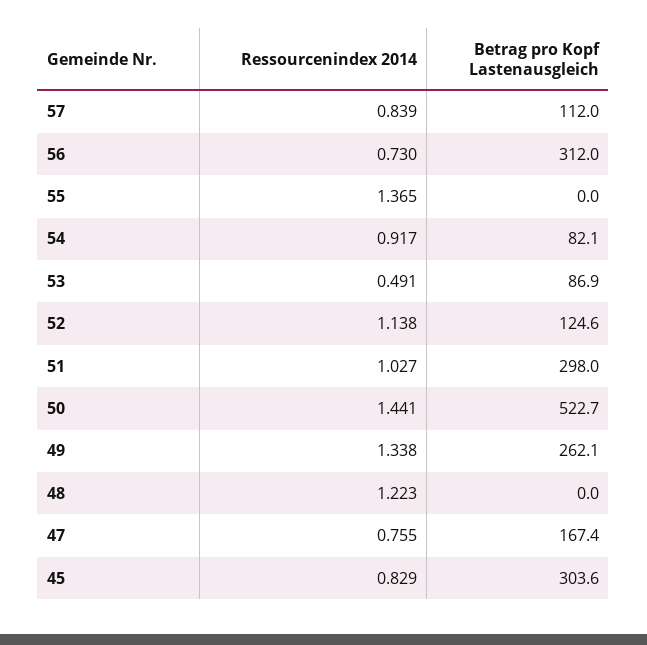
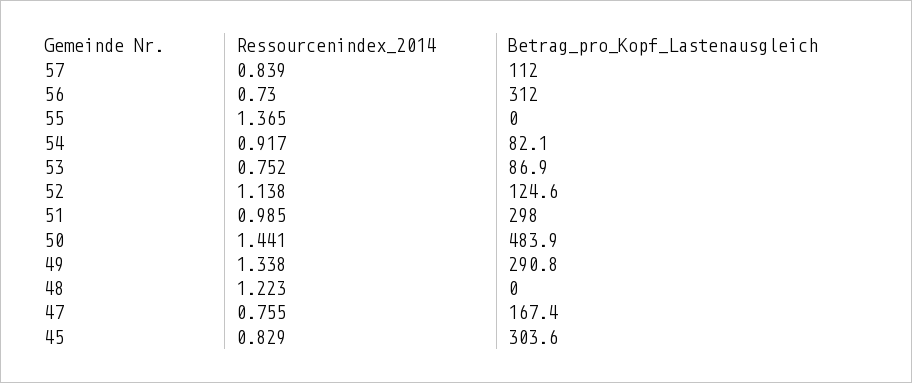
  {
    "Ressourcenindex 2014": {
      "57": 0.839,
      "56": 0.73,
      "55": 1.365,
      "54": 0.917,
-     "53": 0.491,
+     "53": 0.752,
      "52": 1.138,
-     "51": 1.027,
+     "51": 0.985,
      "50": 1.441,
      "49": 1.338,
      "48": 1.223,
      "47": 0.755,
      "45": 0.829
    },
    "Betrag pro Kopf Lastenausgleich": {
      "57": 112,
      "56": 312,
      "55": 0,
      "54": 82.1,
      "53": 86.9,
      "52": 124.6,
      "51": 298,
-     "50": 522.7,
+     "50": 483.9,
-     "49": 262.1,
+     "49": 290.8,
      "48": 0,
      "47": 167.4,
      "45": 303.6
    }
  }

